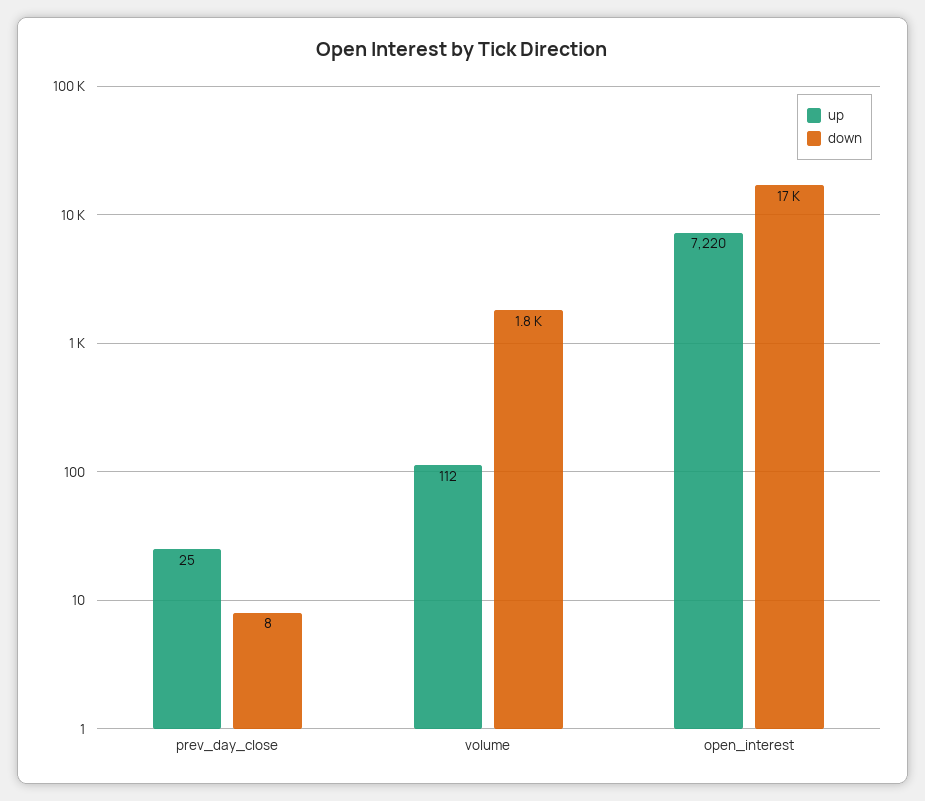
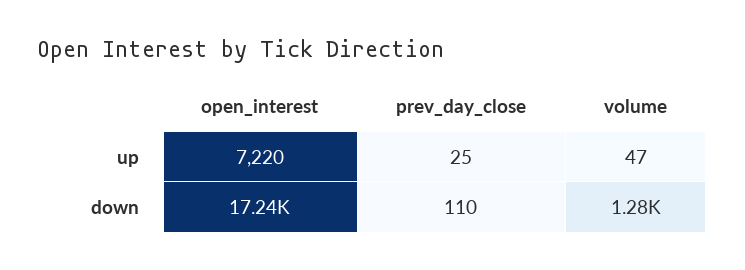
  {
    "up": {
      "prev_day_close": 25,
-     "volume": 112,
+     "volume": 47,
      "open_interest": 7220
    },
    "down": {
-     "prev_day_close": 8,
+     "prev_day_close": 110,
-     "volume": 1800,
+     "volume": 1280,
      "open_interest": 17240
    }
  }

